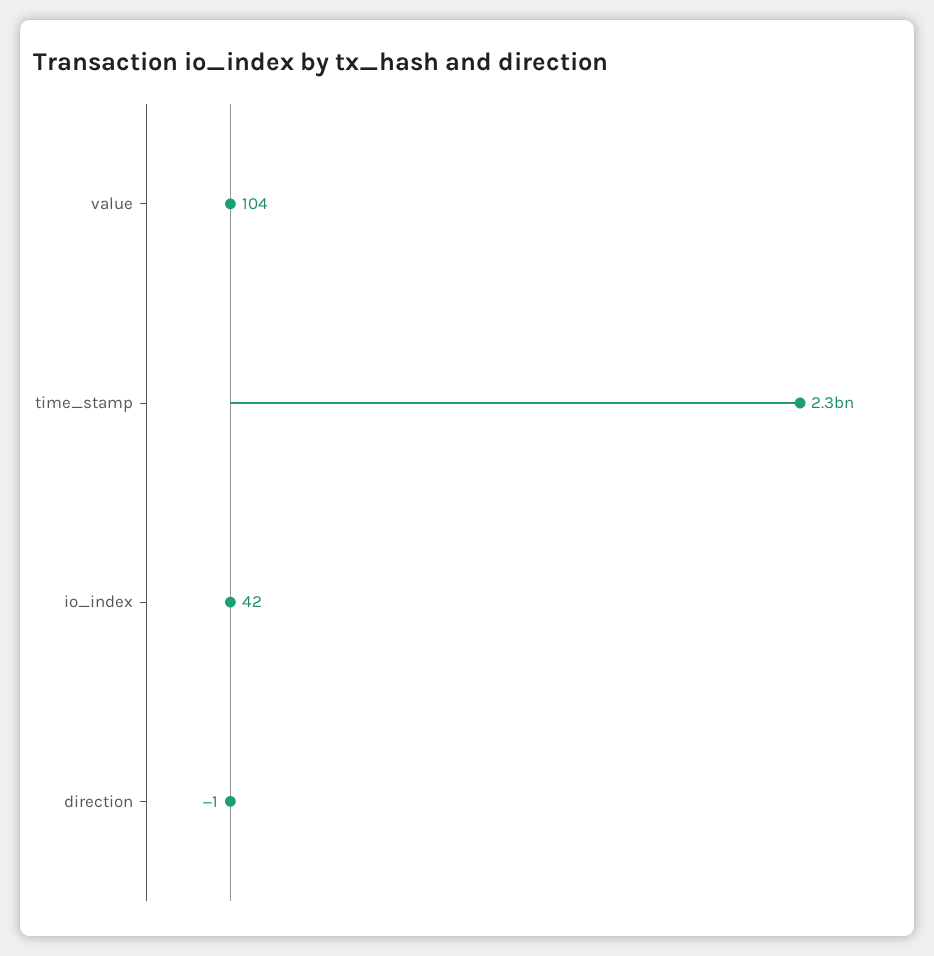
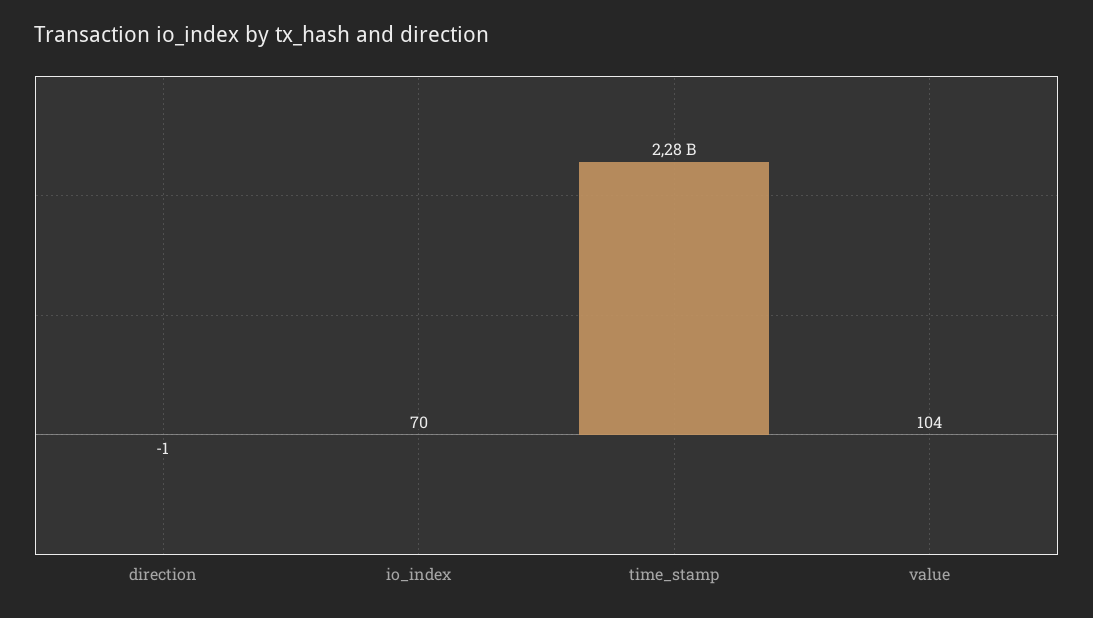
  {
    "value": 104,
    "time_stamp": 2280000000,
-   "io_index": 42,
+   "io_index": 70,
    "direction": -1
  }

